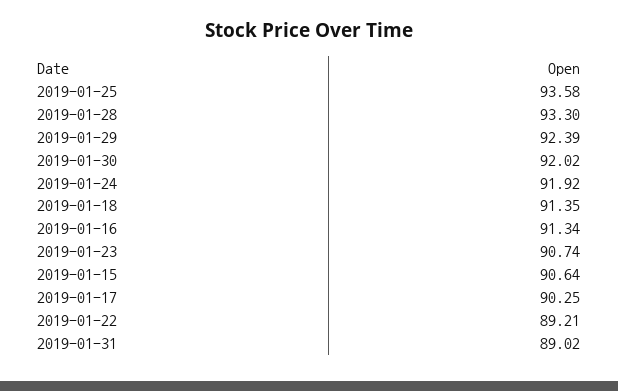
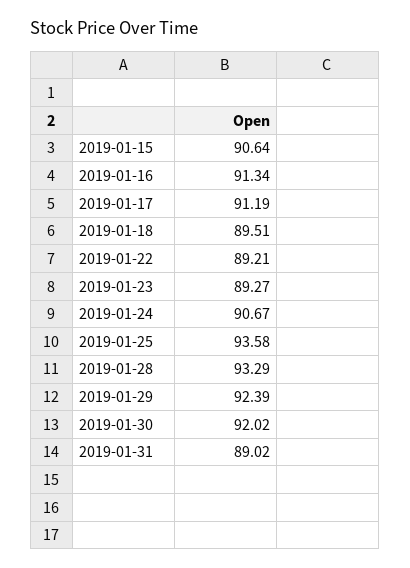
  {
    "2019-01-25": 93.58,
-   "2019-01-28": 93.3,
+   "2019-01-28": 93.29,
    "2019-01-29": 92.39,
    "2019-01-30": 92.02,
-   "2019-01-24": 91.92,
+   "2019-01-24": 90.67,
-   "2019-01-18": 91.35,
+   "2019-01-18": 89.51,
    "2019-01-16": 91.34,
-   "2019-01-23": 90.74,
+   "2019-01-23": 89.27,
    "2019-01-15": 90.64,
-   "2019-01-17": 90.25,
+   "2019-01-17": 91.19,
    "2019-01-22": 89.21,
    "2019-01-31": 89.02
  }

